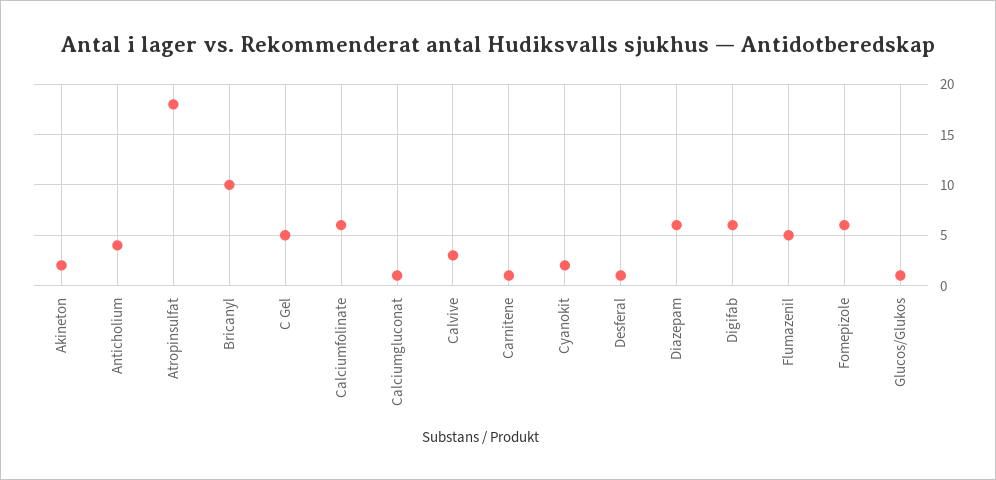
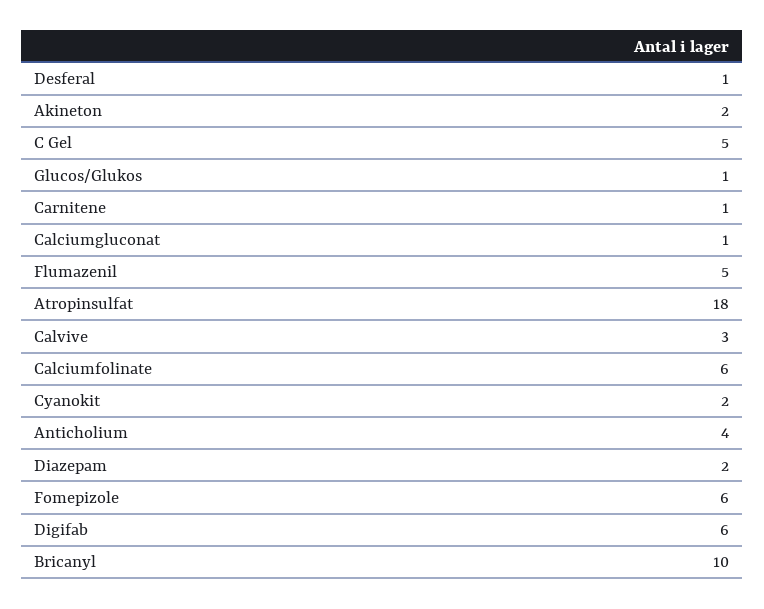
  {
    "Akineton": 2,
    "Anticholium": 4,
    "Atropinsulfat": 18,
    "Bricanyl": 10,
    "C Gel": 5,
    "Calciumfolinate": 6,
    "Calciumgluconat": 1,
    "Calvive": 3,
    "Carnitene": 1,
    "Cyanokit": 2,
    "Desferal": 1,
-   "Diazepam": 6,
+   "Diazepam": 2,
    "Digifab": 6,
    "Flumazenil": 5,
    "Fomepizole": 6,
    "Glucos/Glukos": 1
  }

